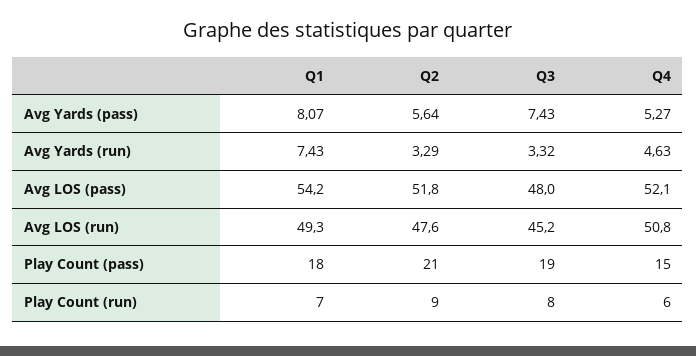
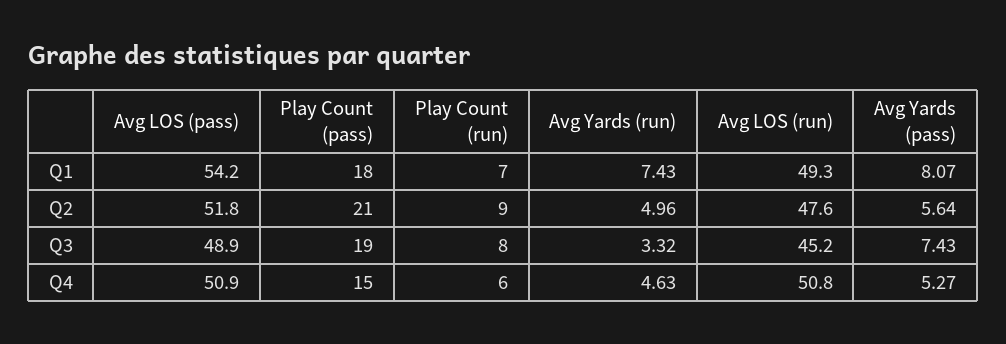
  {
    "Q1": {
      "Avg Yards (pass)": 8.07,
      "Avg Yards (run)": 7.43,
      "Avg LOS (pass)": 54.2,
      "Avg LOS (run)": 49.3,
      "Play Count (pass)": 18,
      "Play Count (run)": 7
    },
    "Q2": {
      "Avg Yards (pass)": 5.64,
-     "Avg Yards (run)": 3.29,
+     "Avg Yards (run)": 4.96,
      "Avg LOS (pass)": 51.8,
      "Avg LOS (run)": 47.6,
      "Play Count (pass)": 21,
      "Play Count (run)": 9
    },
    "Q3": {
      "Avg Yards (pass)": 7.43,
      "Avg Yards (run)": 3.32,
-     "Avg LOS (pass)": 48,
+     "Avg LOS (pass)": 48.9,
      "Avg LOS (run)": 45.2,
      "Play Count (pass)": 19,
      "Play Count (run)": 8
    },
    "Q4": {
      "Avg Yards (pass)": 5.27,
      "Avg Yards (run)": 4.63,
-     "Avg LOS (pass)": 52.1,
+     "Avg LOS (pass)": 50.9,
      "Avg LOS (run)": 50.8,
      "Play Count (pass)": 15,
      "Play Count (run)": 6
    }
  }

